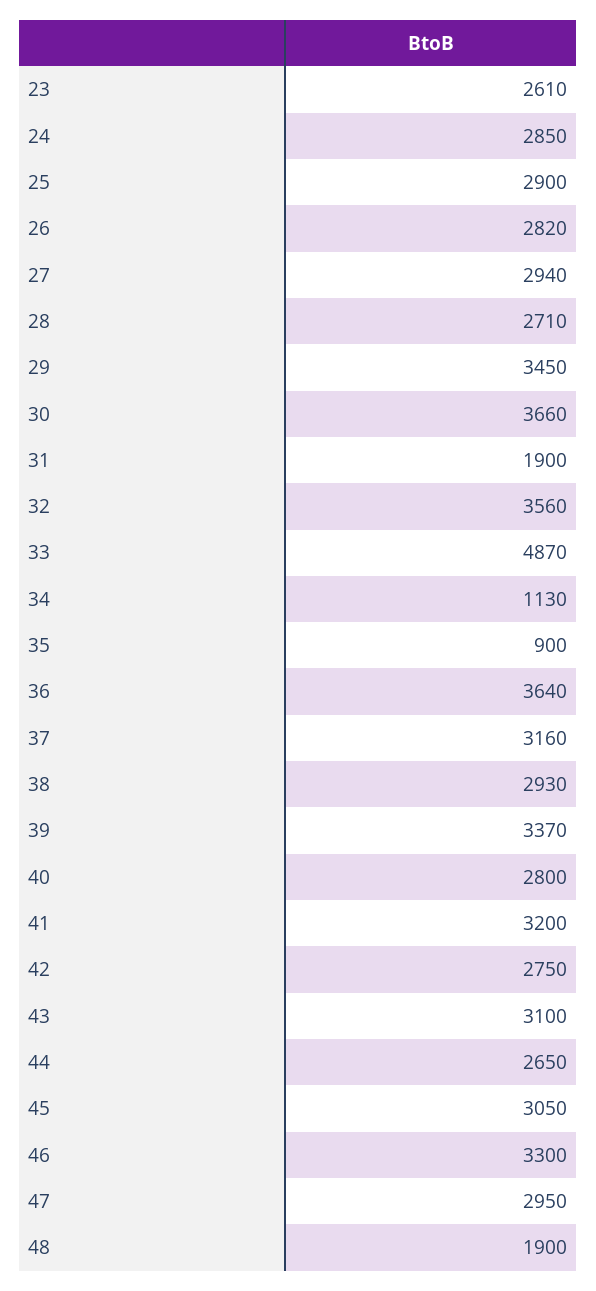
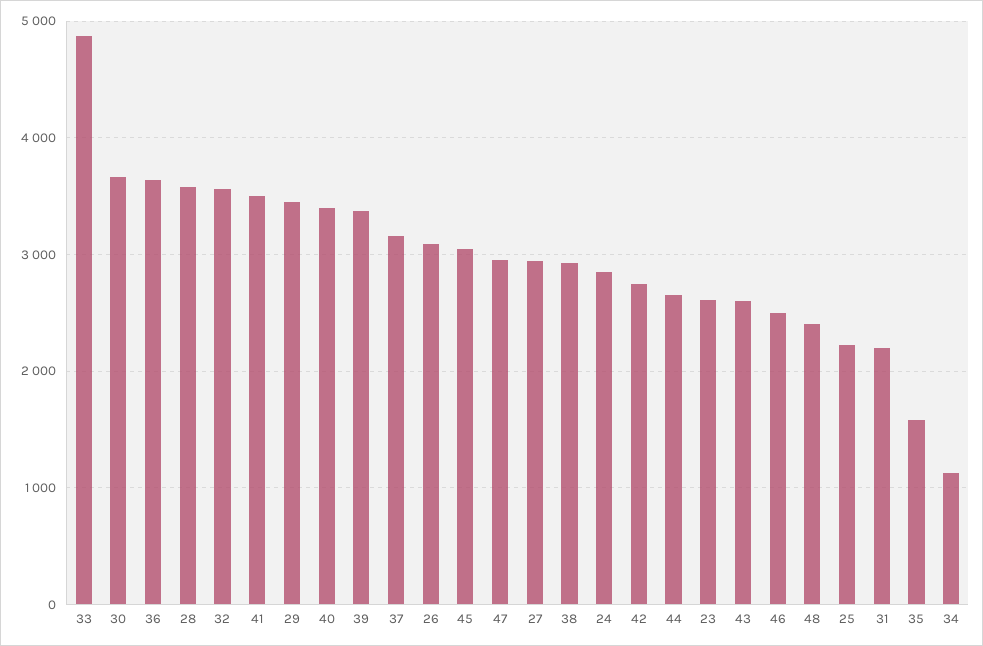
  {
    "23": 2610,
    "24": 2850,
-   "25": 2900,
+   "25": 2200,
-   "26": 2820,
+   "26": 3100,
    "27": 2940,
-   "28": 2710,
+   "28": 3600,
    "29": 3450,
    "30": 3660,
-   "31": 1900,
+   "31": 2200,
    "32": 3560,
    "33": 4870,
    "34": 1130,
-   "35": 900,
+   "35": 1600,
    "36": 3640,
    "37": 3160,
    "38": 2930,
    "39": 3370,
-   "40": 2800,
+   "40": 3400,
-   "41": 3200,
+   "41": 3500,
    "42": 2750,
-   "43": 3100,
+   "43": 2600,
    "44": 2650,
    "45": 3050,
-   "46": 3300,
+   "46": 2500,
    "47": 2950,
-   "48": 1900
+   "48": 2400
  }

